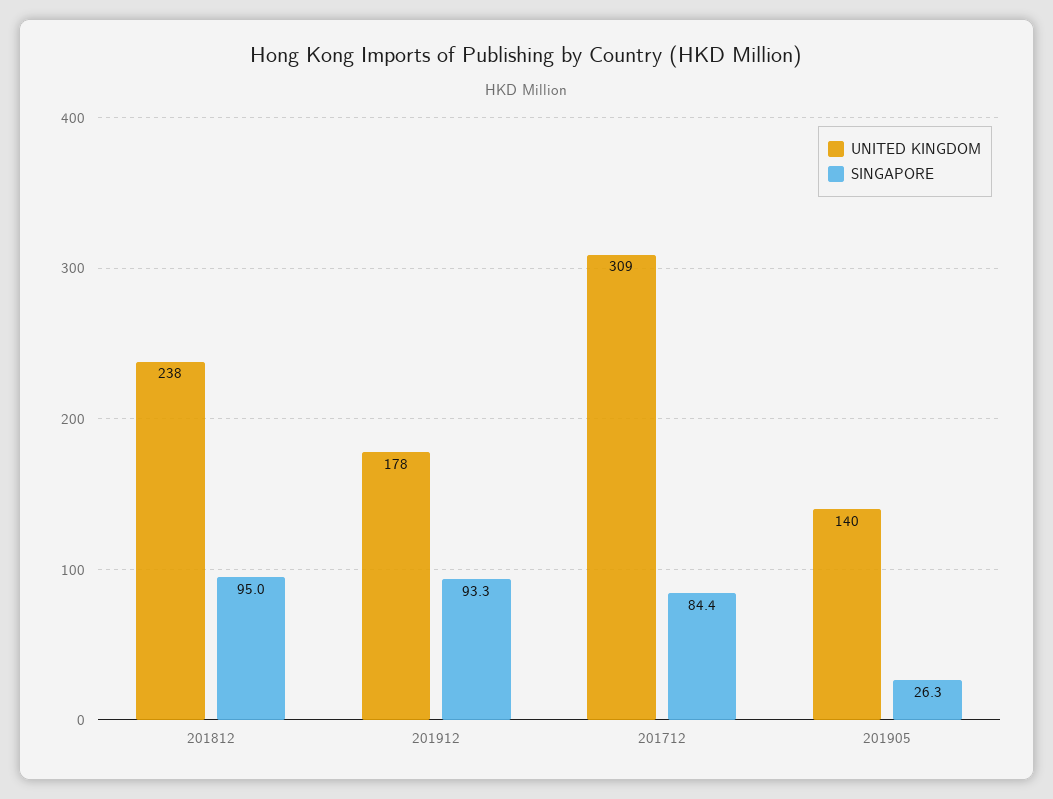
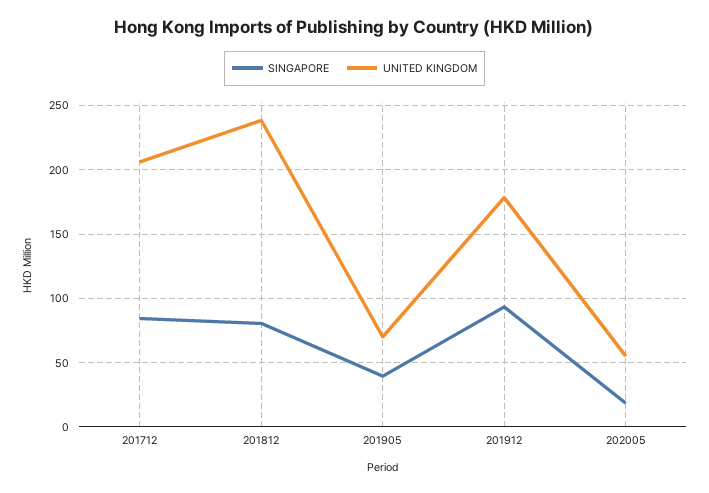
  {
    "UNITED KINGDOM": {
      "201812": 238,
      "201912": 178,
-     "201712": 309,
+     "201712": 205,
-     "201905": 140
+     "201905": 70,
+     "202005": 55
    },
    "SINGAPORE": {
-     "201812": 95,
+     "201812": 80,
      "201912": 93.3,
      "201712": 84.4,
-     "201905": 26.3
+     "201905": 40,
+     "202005": 20
    }
  }

